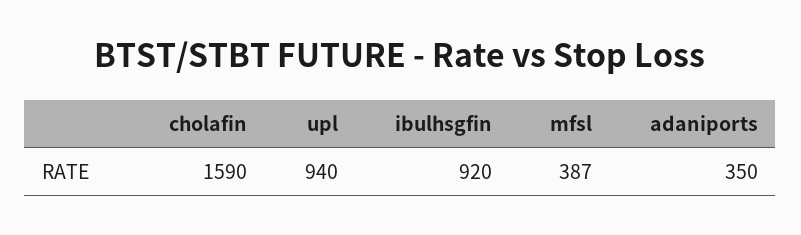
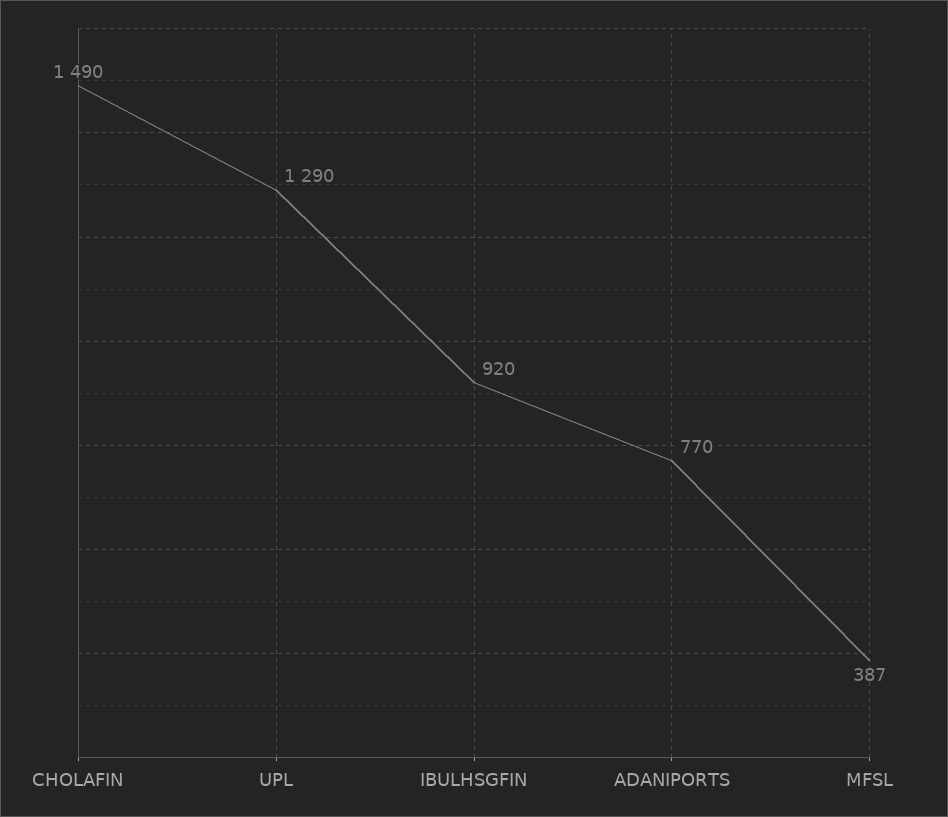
  {
-   "cholafin": 1590,
+   "cholafin": 1490,
-   "upl": 940,
+   "upl": 1290,
    "ibulhsgfin": 920,
    "mfsl": 387,
-   "adaniports": 350
+   "adaniports": 770
  }

